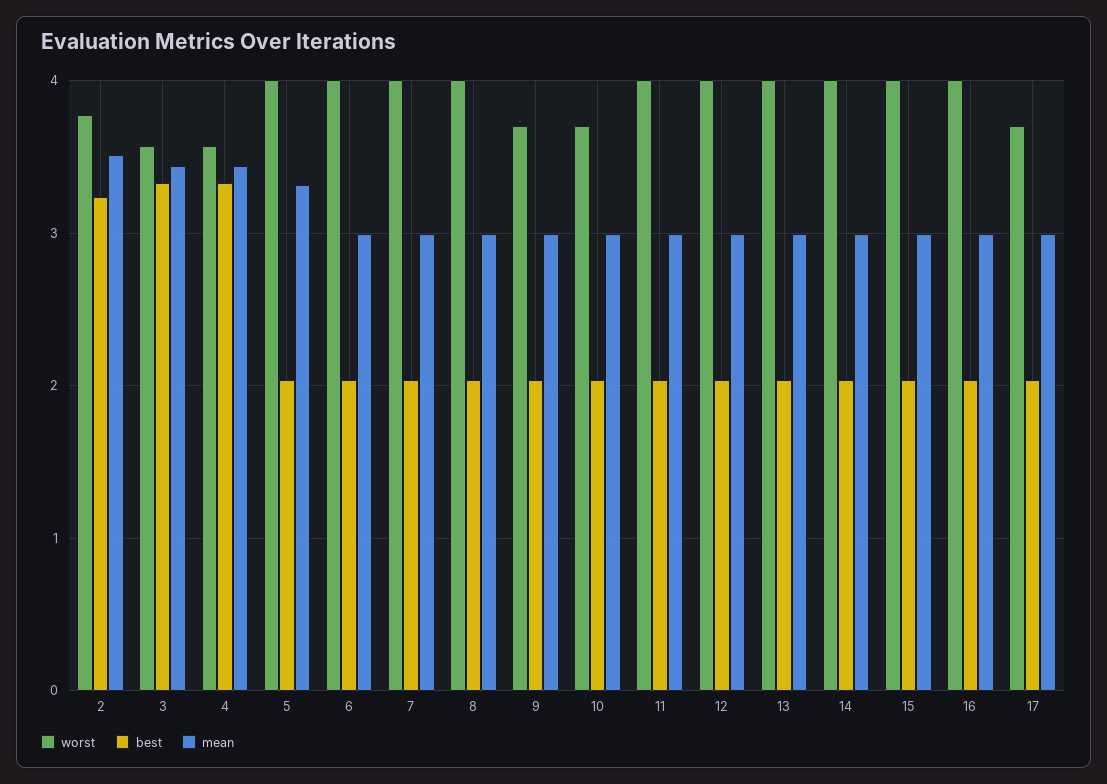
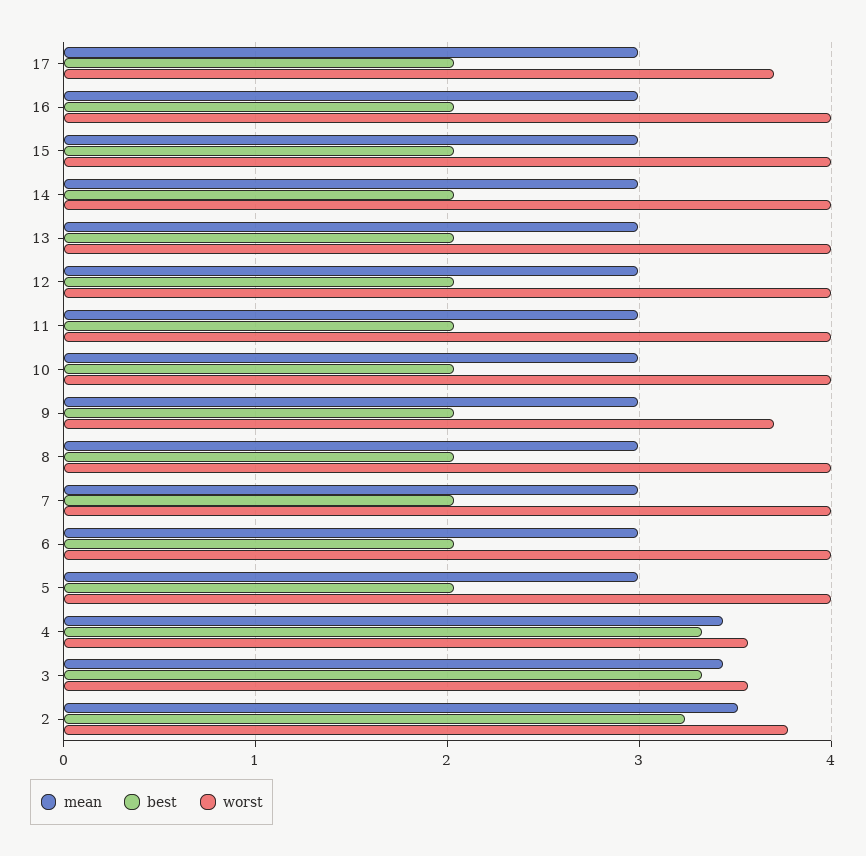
  {
    "worst": {
      "2": 3.8,
      "3": 3.6,
      "4": 3.6,
      "5": 4,
      "6": 4,
      "7": 4,
      "8": 4,
      "9": 3.7,
-     "10": 3.7,
+     "10": 4,
      "11": 4,
      "12": 4,
      "13": 4,
      "14": 4,
      "15": 4,
      "16": 4,
      "17": 3.7
    },
    "best": {
      "2": 3.2,
      "3": 3.3,
      "4": 3.3,
      "5": 2,
      "6": 2,
      "7": 2,
      "8": 2,
      "9": 2,
      "10": 2,
      "11": 2,
      "12": 2,
      "13": 2,
      "14": 2,
      "15": 2,
      "16": 2,
      "17": 2
    },
    "mean": {
      "2": 3.5,
      "3": 3.4,
      "4": 3.4,
-     "5": 3.3,
+     "5": 3,
      "6": 3,
      "7": 3,
      "8": 3,
      "9": 3,
      "10": 3,
      "11": 3,
      "12": 3,
      "13": 3,
      "14": 3,
      "15": 3,
      "16": 3,
      "17": 3
    }
  }

